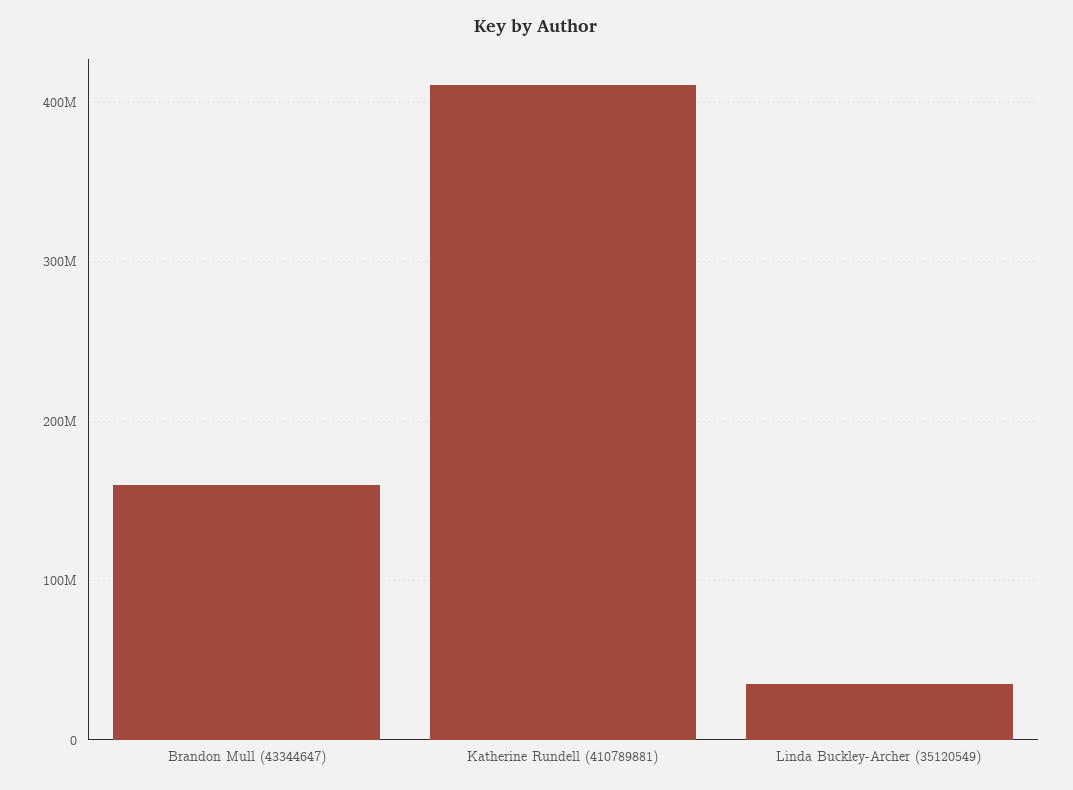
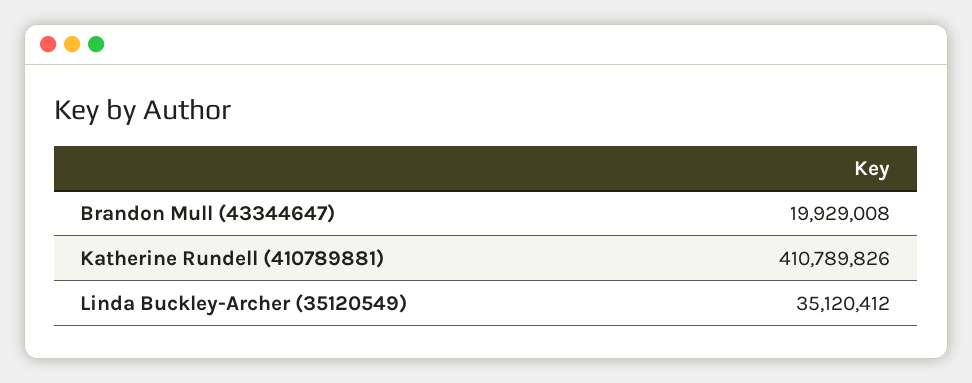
  {
-   "Brandon Mull (43344647)": 160000000,
+   "Brandon Mull (43344647)": 19929008,
    "Katherine Rundell (410789881)": 410789826,
    "Linda Buckley-Archer (35120549)": 35120412
  }

